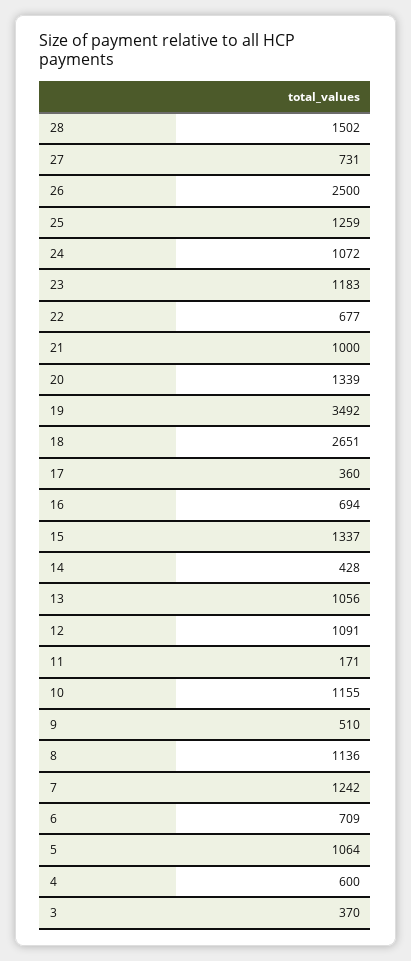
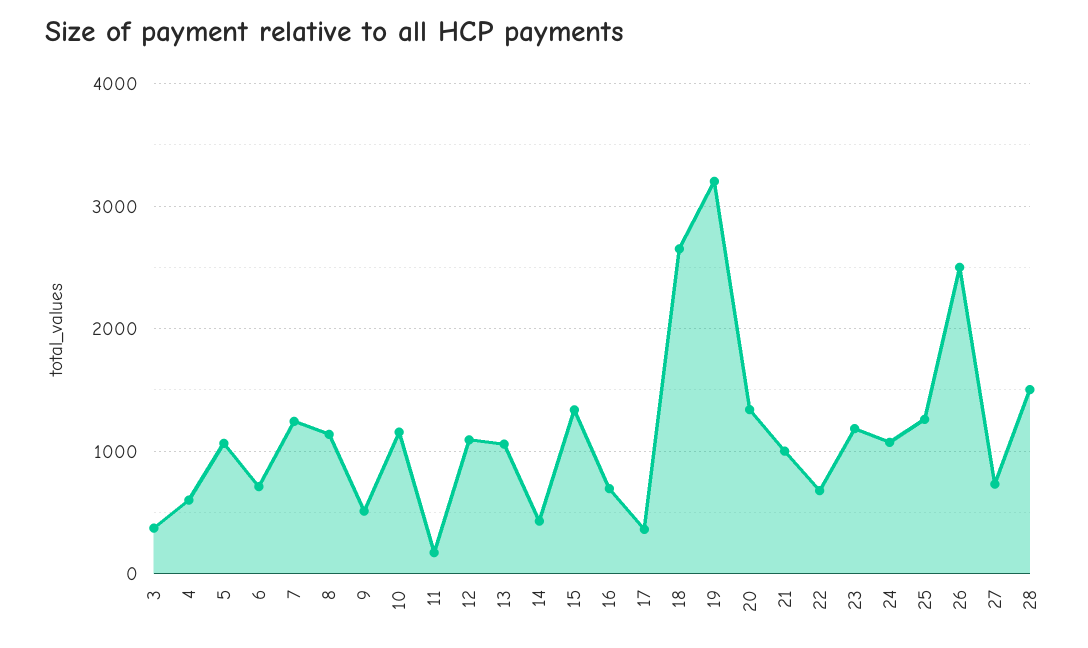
  {
    "28": 1502,
    "27": 731,
    "26": 2500,
    "25": 1259,
    "24": 1072,
    "23": 1183,
    "22": 677,
    "21": 1000,
    "20": 1339,
-   "19": 3492,
+   "19": 3200,
    "18": 2651,
    "17": 360,
    "16": 694,
    "15": 1337,
    "14": 428,
    "13": 1056,
    "12": 1091,
    "11": 171,
    "10": 1155,
    "9": 510,
    "8": 1136,
    "7": 1242,
    "6": 709,
    "5": 1064,
    "4": 600,
    "3": 370
  }

